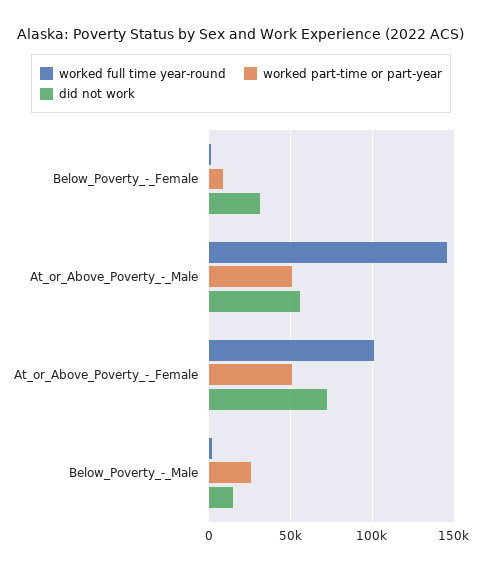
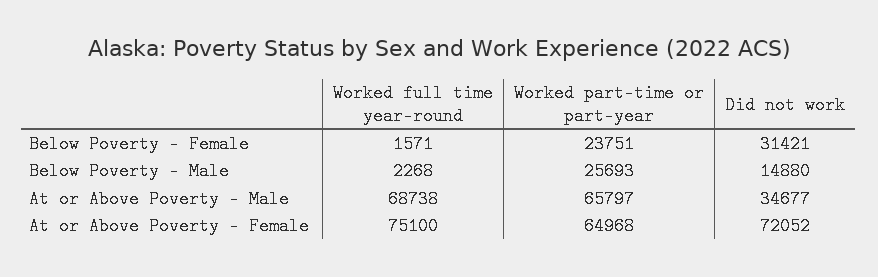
  {
    "worked full time year-round": {
      "Below_Poverty_-_Female": 1571,
-     "At_or_Above_Poverty_-_Male": 145000,
+     "At_or_Above_Poverty_-_Male": 68738,
-     "At_or_Above_Poverty_-_Female": 100000,
+     "At_or_Above_Poverty_-_Female": 75100,
      "Below_Poverty_-_Male": 2268
    },
    "worked part-time or part-year": {
-     "Below_Poverty_-_Female": 10000,
+     "Below_Poverty_-_Female": 23751,
-     "At_or_Above_Poverty_-_Male": 50000,
+     "At_or_Above_Poverty_-_Male": 65797,
-     "At_or_Above_Poverty_-_Female": 50000,
+     "At_or_Above_Poverty_-_Female": 64968,
      "Below_Poverty_-_Male": 25693
    },
    "did not work": {
      "Below_Poverty_-_Female": 31421,
-     "At_or_Above_Poverty_-_Male": 55000,
+     "At_or_Above_Poverty_-_Male": 34677,
      "At_or_Above_Poverty_-_Female": 72052,
      "Below_Poverty_-_Male": 14880
    }
  }

